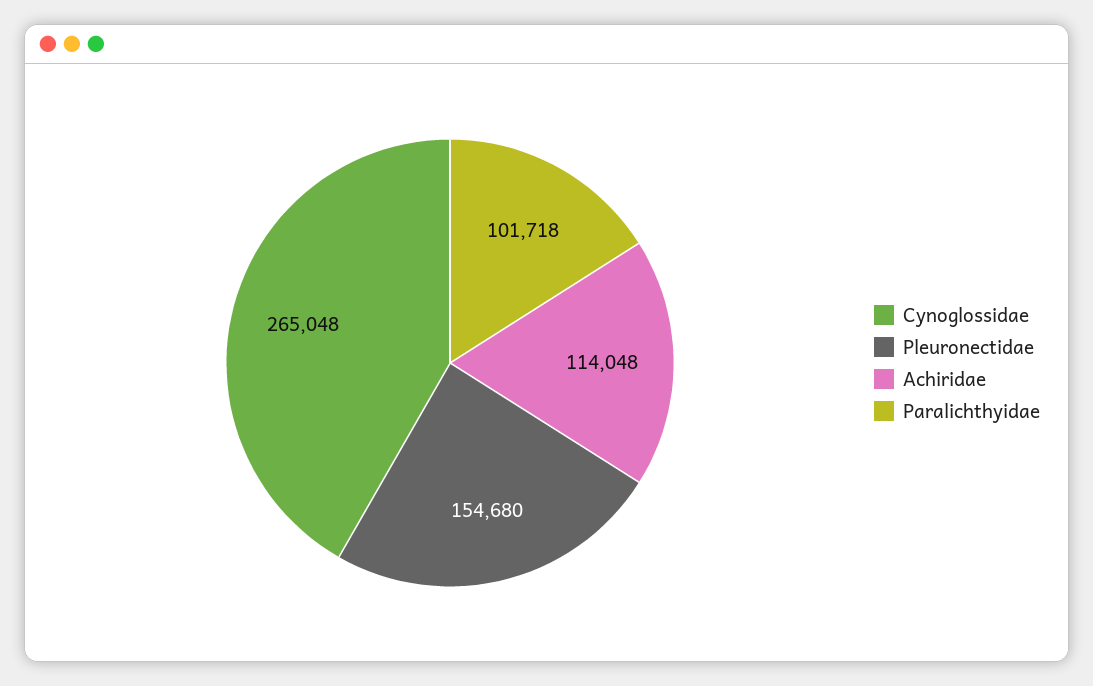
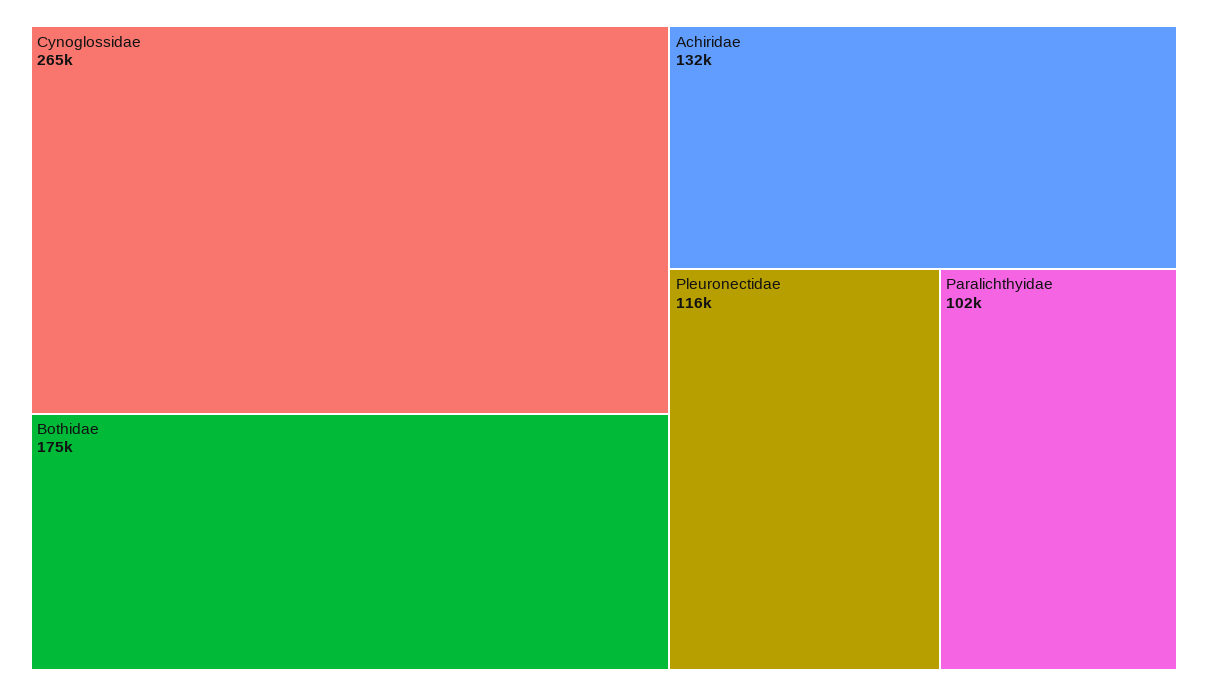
  {
    "Cynoglossidae": 265048,
-   "Pleuronectidae": 154680,
+   "Pleuronectidae": 116000,
-   "Achiridae": 114048,
+   "Achiridae": 132000,
-   "Paralichthyidae": 101718
+   "Paralichthyidae": 101718,
+   "Bothidae": 175000
  }

